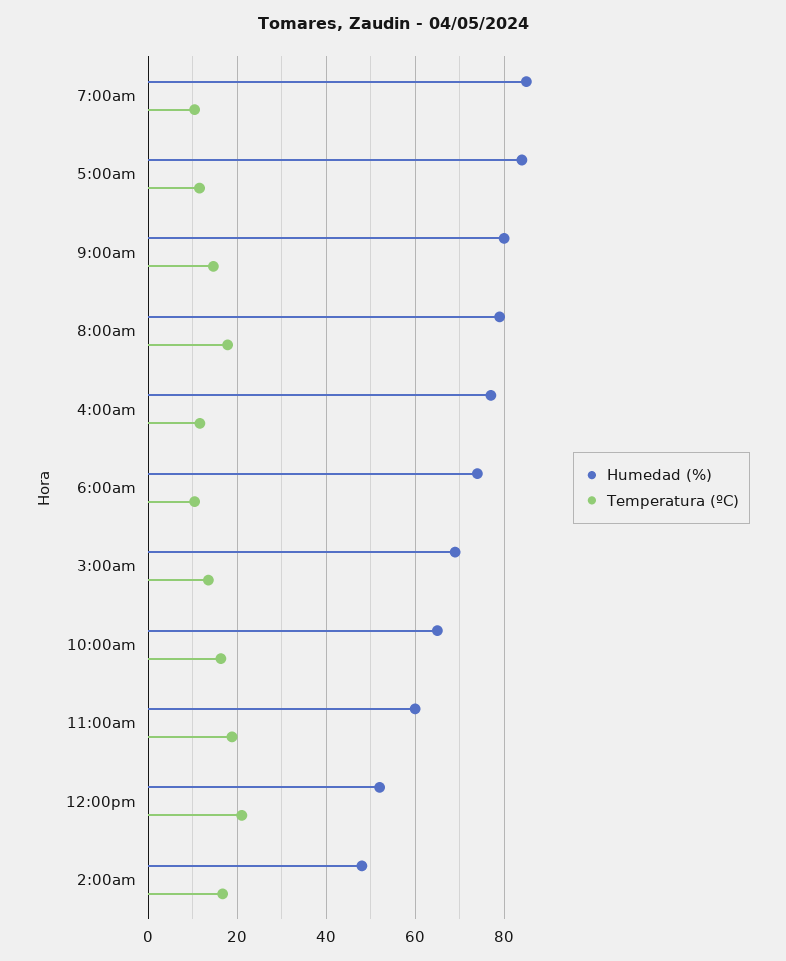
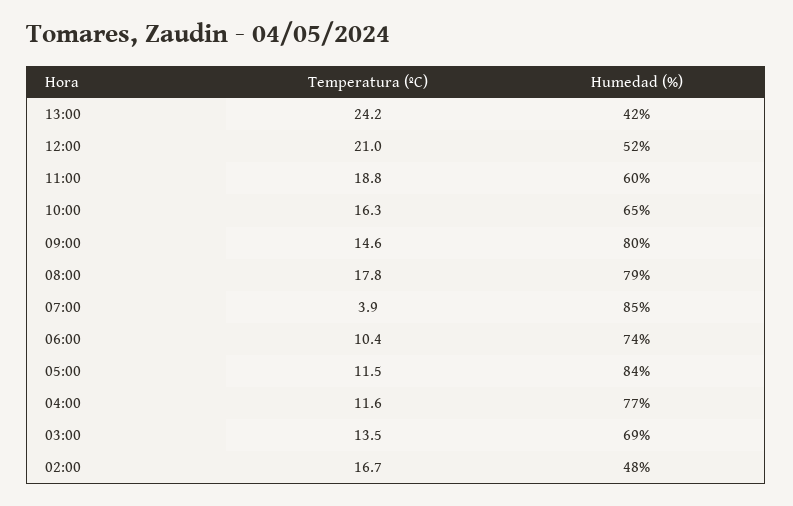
  {
    "Humedad (%)": {
      "7:00am": 85,
      "5:00am": 84,
      "9:00am": 80,
      "8:00am": 79,
      "4:00am": 77,
      "6:00am": 74,
      "3:00am": 69,
      "10:00am": 65,
      "11:00am": 60,
      "12:00pm": 52,
-     "2:00am": 48
+     "2:00am": 48,
+     "13:00": 42
    },
    "Temperatura (ºC)": {
-     "7:00am": 10,
+     "7:00am": 3.9,
      "5:00am": 11.5,
      "9:00am": 14.6,
      "8:00am": 17.8,
      "4:00am": 11.6,
      "6:00am": 10.4,
      "3:00am": 13.5,
      "10:00am": 16.3,
      "11:00am": 18.8,
      "12:00pm": 21,
-     "2:00am": 16.7
+     "2:00am": 16.7,
+     "13:00": 24.2
    }
  }

